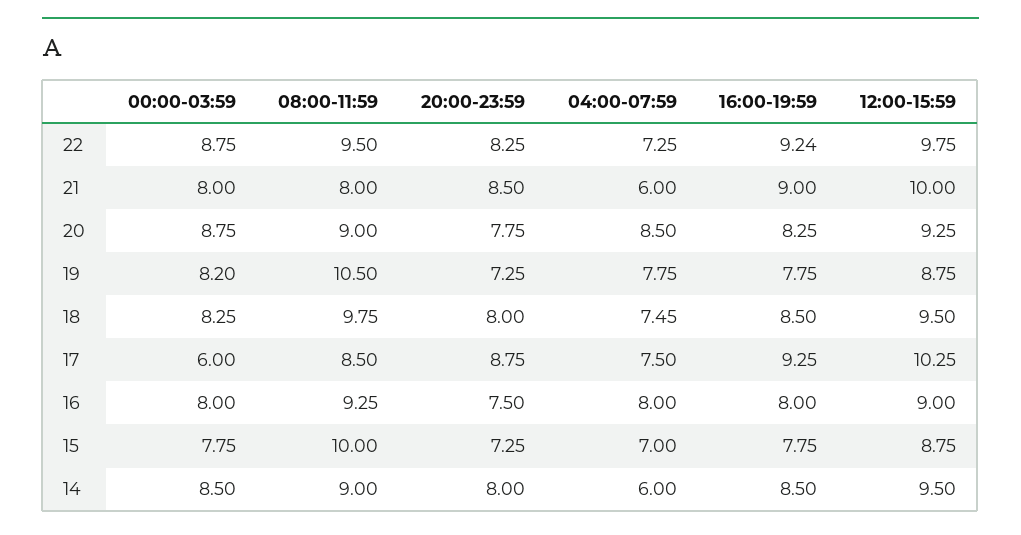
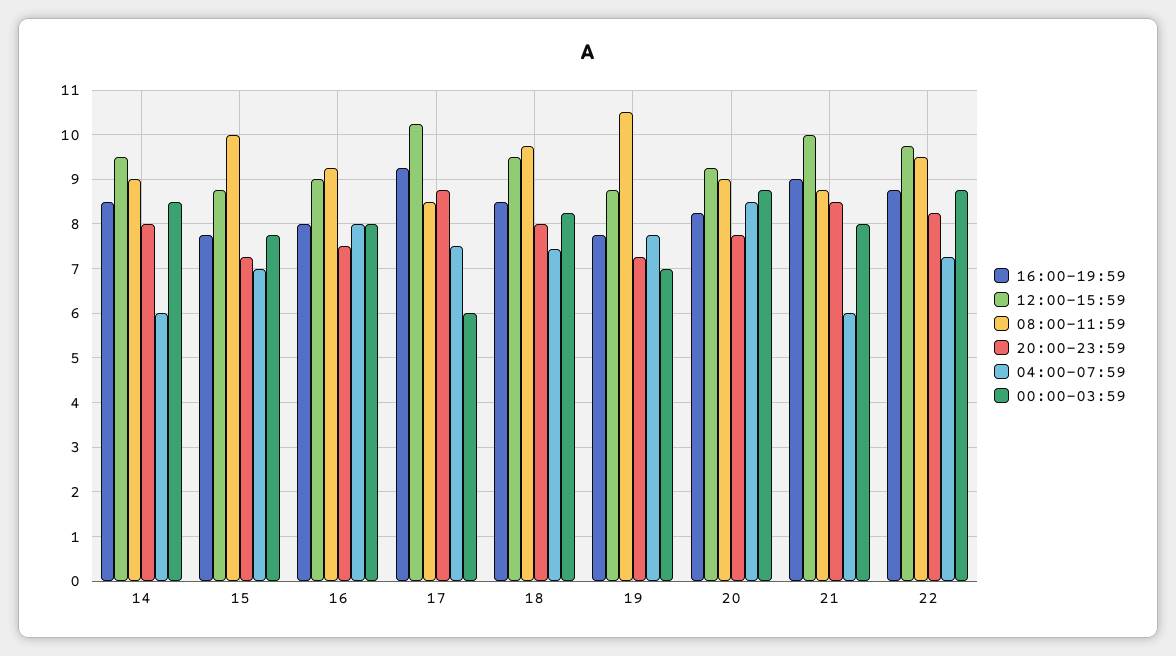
  {
    "00:00-03:59": {
      "22": 8.75,
      "21": 8,
      "20": 8.75,
-     "19": 8.2,
+     "19": 7,
      "18": 8.25,
      "17": 6,
      "16": 8,
      "15": 7.75,
      "14": 8.5
    },
    "08:00-11:59": {
      "22": 9.5,
-     "21": 8,
+     "21": 8.8,
      "20": 9,
      "19": 10.5,
      "18": 9.75,
      "17": 8.5,
      "16": 9.25,
      "15": 10,
      "14": 9
    },
    "20:00-23:59": {
      "22": 8.25,
      "21": 8.5,
      "20": 7.75,
      "19": 7.25,
      "18": 8,
      "17": 8.75,
      "16": 7.5,
      "15": 7.25,
      "14": 8
    },
    "04:00-07:59": {
      "22": 7.25,
      "21": 6,
      "20": 8.5,
      "19": 7.75,
      "18": 7.45,
      "17": 7.5,
      "16": 8,
      "15": 7,
      "14": 6
    },
    "16:00-19:59": {
-     "22": 9.24,
+     "22": 8.8,
      "21": 9,
      "20": 8.25,
      "19": 7.75,
      "18": 8.5,
      "17": 9.25,
      "16": 8,
      "15": 7.75,
      "14": 8.5
    },
    "12:00-15:59": {
      "22": 9.75,
      "21": 10,
      "20": 9.25,
      "19": 8.75,
      "18": 9.5,
      "17": 10.25,
      "16": 9,
      "15": 8.75,
      "14": 9.5
    }
  }

